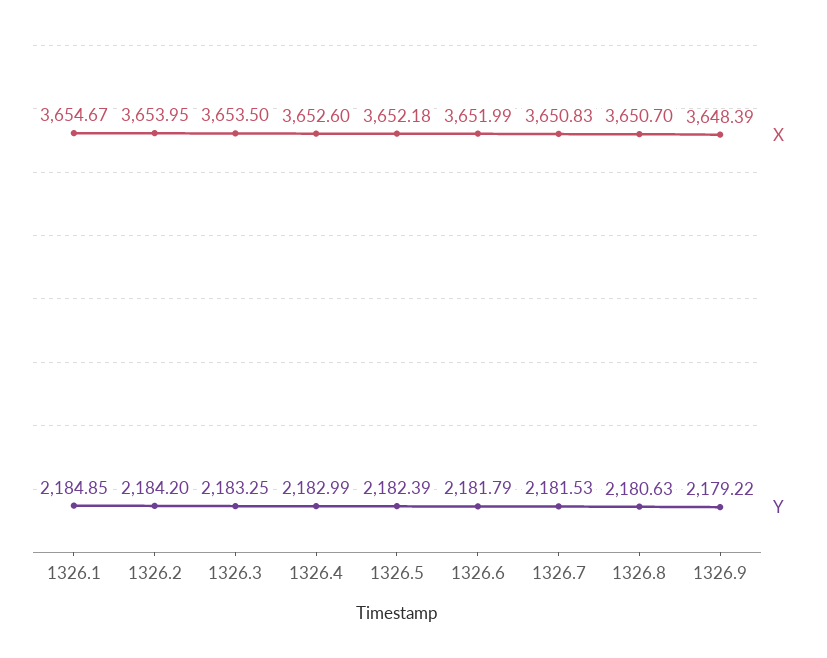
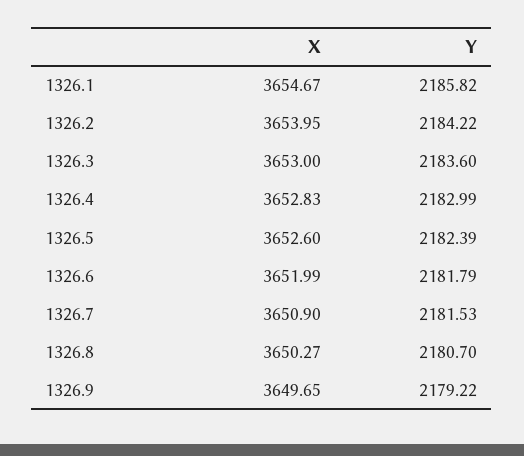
  {
    "X": {
      "1326.1": 3654.67,
      "1326.2": 3653.95,
-     "1326.3": 3653.5,
+     "1326.3": 3653,
-     "1326.4": 3652.6,
+     "1326.4": 3652.83,
-     "1326.5": 3652.18,
+     "1326.5": 3652.6,
      "1326.6": 3651.99,
-     "1326.7": 3650.83,
+     "1326.7": 3650.9,
-     "1326.8": 3650.7,
+     "1326.8": 3650.27,
-     "1326.9": 3648.39
+     "1326.9": 3649.65
    },
    "Y": {
-     "1326.1": 2184.85,
+     "1326.1": 2185.82,
-     "1326.2": 2184.2,
+     "1326.2": 2184.22,
-     "1326.3": 2183.25,
+     "1326.3": 2183.6,
      "1326.4": 2182.99,
      "1326.5": 2182.39,
      "1326.6": 2181.79,
      "1326.7": 2181.53,
-     "1326.8": 2180.63,
+     "1326.8": 2180.7,
      "1326.9": 2179.22
    }
  }

